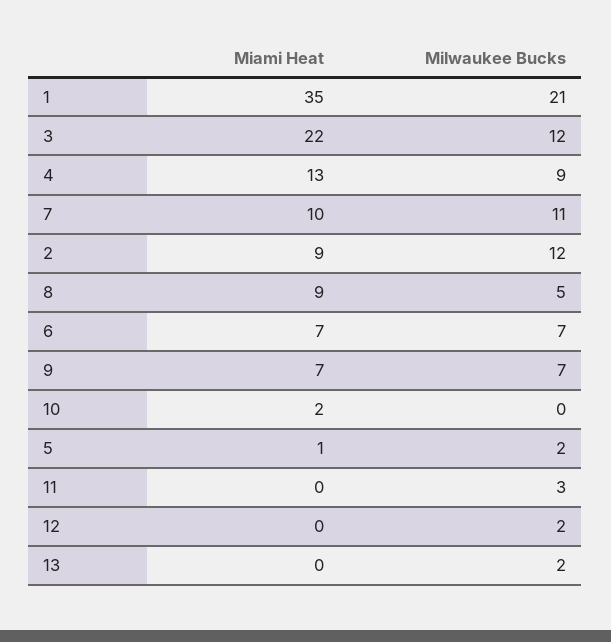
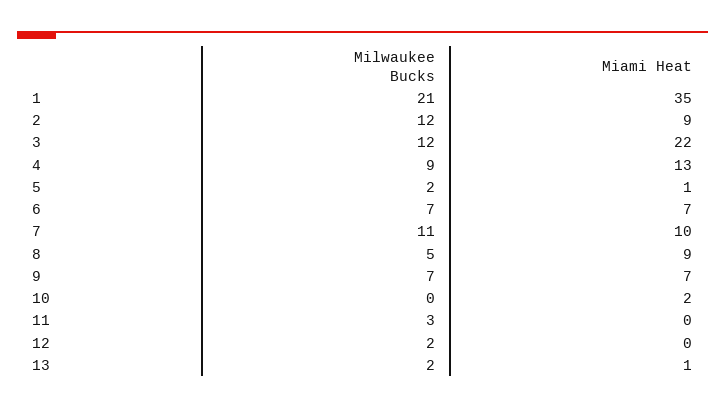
  {
    "Miami Heat": {
      "1": 35,
      "3": 22,
      "4": 13,
      "7": 10,
      "2": 9,
      "8": 9,
      "6": 7,
      "9": 7,
      "10": 2,
      "5": 1,
      "11": 0,
      "12": 0,
-     "13": 0
+     "13": 1
    },
    "Milwaukee Bucks": {
      "1": 21,
      "3": 12,
      "4": 9,
      "7": 11,
      "2": 12,
      "8": 5,
      "6": 7,
      "9": 7,
      "10": 0,
      "5": 2,
      "11": 3,
      "12": 2,
      "13": 2
    }
  }

